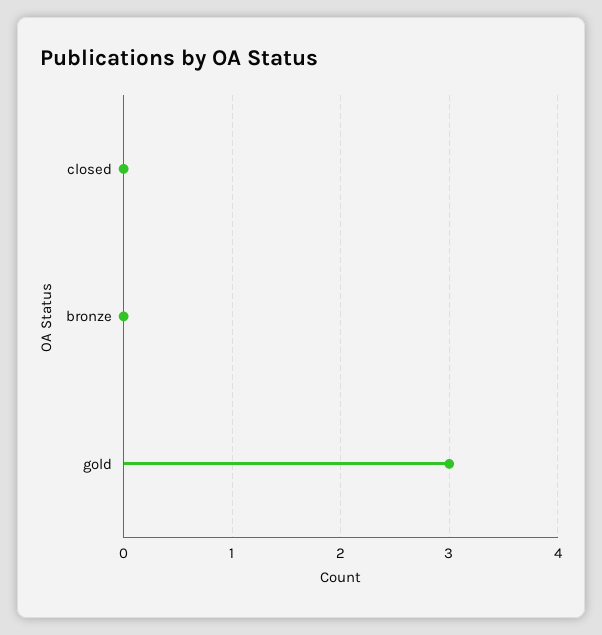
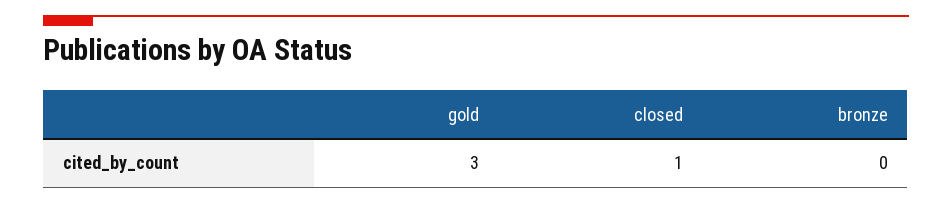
  {
-   "closed": 0,
+   "closed": 1,
    "bronze": 0,
    "gold": 3
  }

